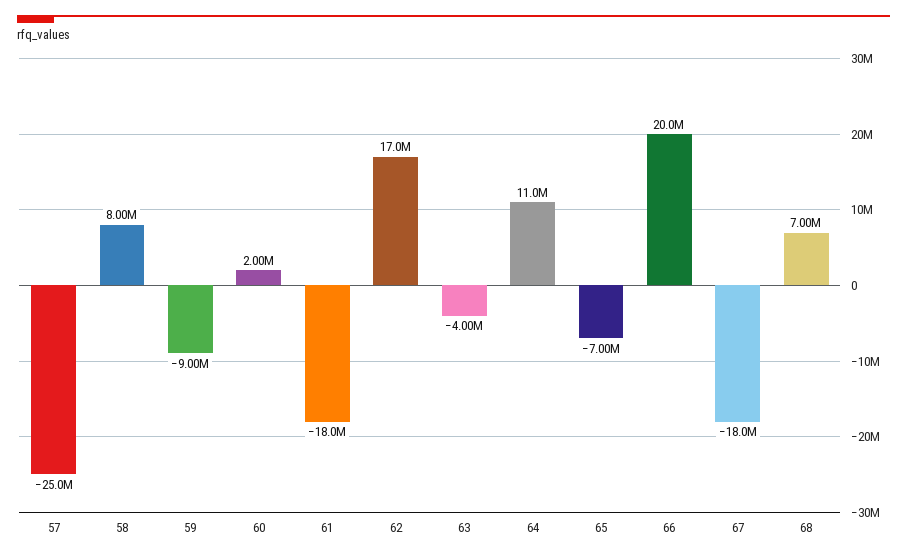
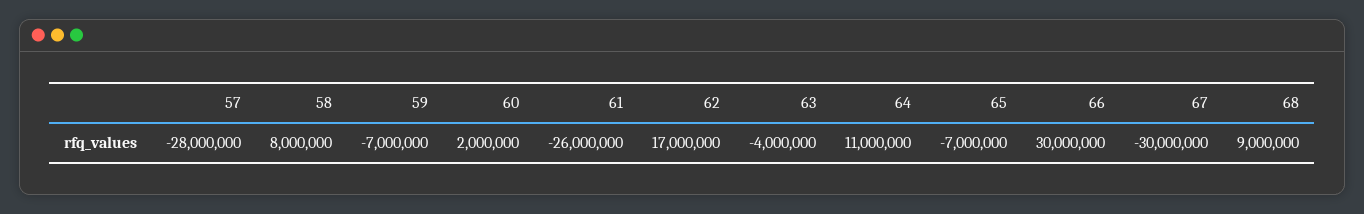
  {
-   "57": -25000000,
+   "57": -28000000,
    "58": 8000000,
-   "59": -9000000,
+   "59": -7000000,
    "60": 2000000,
-   "61": -18000000,
+   "61": -26000000,
    "62": 17000000,
    "63": -4000000,
    "64": 11000000,
    "65": -7000000,
-   "66": 20000000,
+   "66": 30000000,
-   "67": -18000000,
+   "67": -30000000,
-   "68": 7000000
+   "68": 9000000
  }

